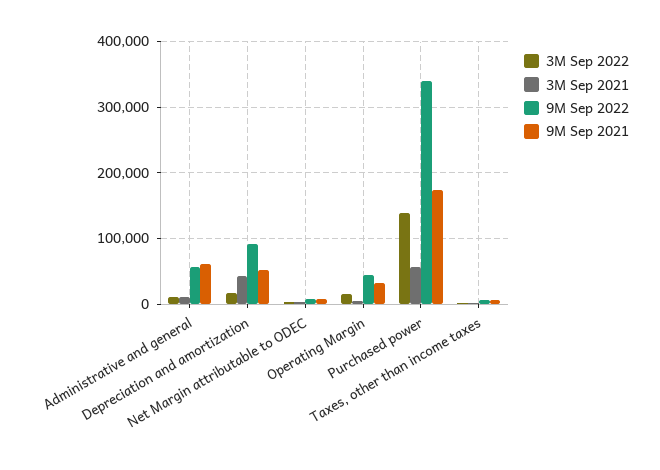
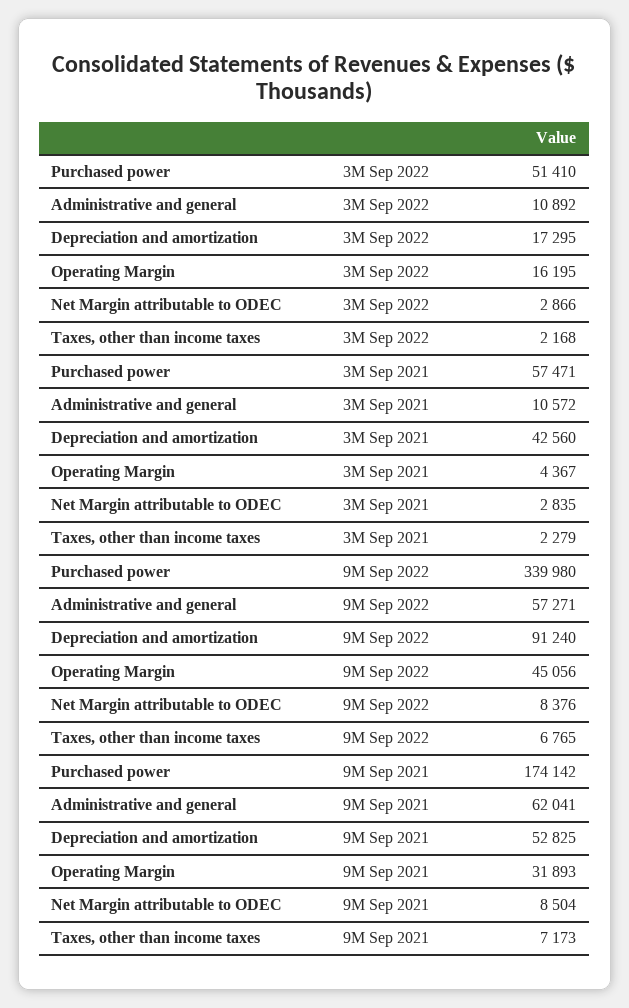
  {
    "3M Sep 2022": {
      "Administrative and general": 10892,
      "Depreciation and amortization": 17295,
      "Net Margin attributable to ODEC": 2866,
      "Operating Margin": 16195,
-     "Purchased power": 140000,
+     "Purchased power": 51410,
      "Taxes, other than income taxes": 2168
    },
    "3M Sep 2021": {
      "Administrative and general": 10572,
      "Depreciation and amortization": 42560,
      "Net Margin attributable to ODEC": 2835,
      "Operating Margin": 4367,
      "Purchased power": 57471,
      "Taxes, other than income taxes": 2279
    },
    "9M Sep 2022": {
      "Administrative and general": 57271,
      "Depreciation and amortization": 91240,
      "Net Margin attributable to ODEC": 8376,
      "Operating Margin": 45056,
      "Purchased power": 339980,
      "Taxes, other than income taxes": 6765
    },
    "9M Sep 2021": {
      "Administrative and general": 62041,
      "Depreciation and amortization": 52825,
      "Net Margin attributable to ODEC": 8504,
      "Operating Margin": 31893,
      "Purchased power": 174142,
      "Taxes, other than income taxes": 7173
    }
  }

